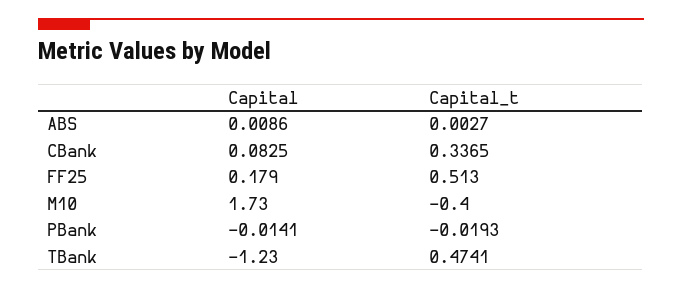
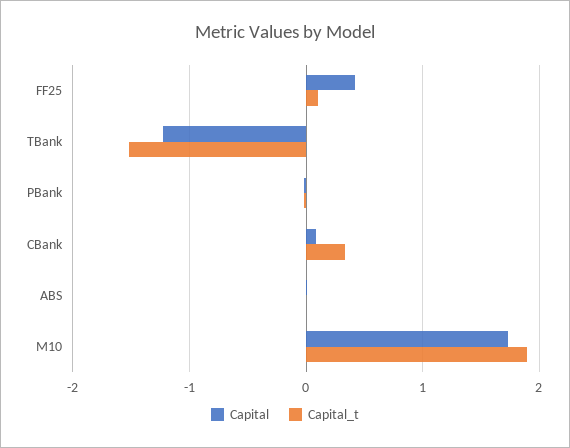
  {
    "Capital": {
      "ABS": 0.0086,
      "CBank": 0.0825,
-     "FF25": 0.179,
+     "FF25": 0.4,
      "M10": 1.73,
      "PBank": -0.0141,
      "TBank": -1.23
    },
    "Capital_t": {
      "ABS": 0.0027,
      "CBank": 0.3365,
-     "FF25": 0.513,
+     "FF25": 0.1,
-     "M10": -0.4,
+     "M10": 1.9,
      "PBank": -0.0193,
-     "TBank": 0.4741
+     "TBank": -1.5
    }
  }

